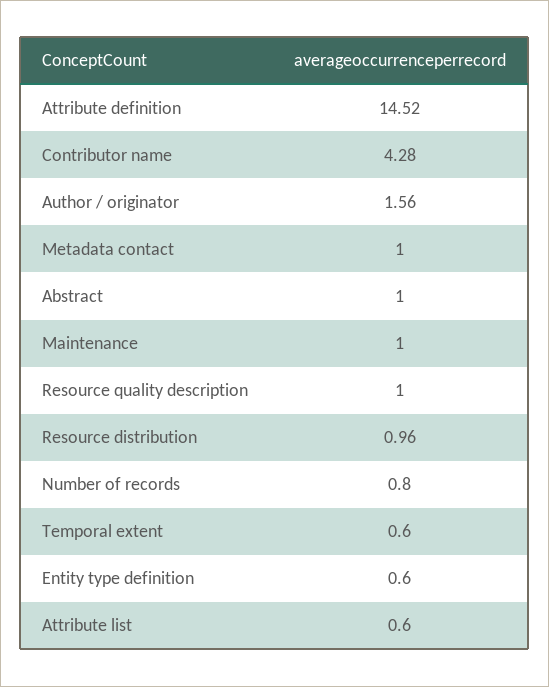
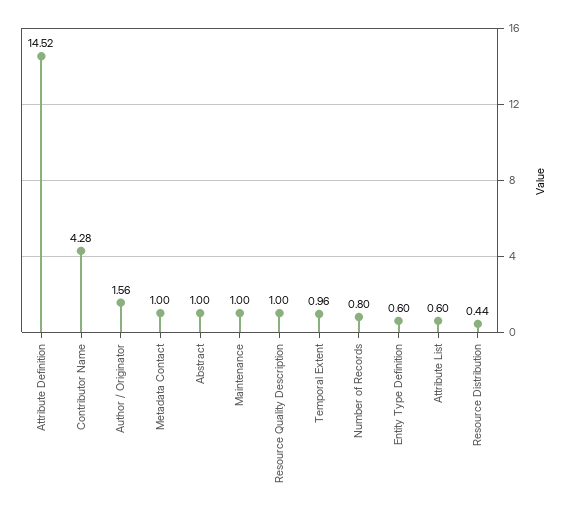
  {
    "Attribute definition": 14.52,
    "Contributor name": 4.28,
    "Author / originator": 1.56,
    "Metadata contact": 1,
    "Abstract": 1,
    "Maintenance": 1,
    "Resource quality description": 1,
-   "Resource distribution": 0.96,
+   "Resource distribution": 0.44,
    "Number of records": 0.8,
-   "Temporal extent": 0.6,
+   "Temporal extent": 0.96,
    "Entity type definition": 0.6,
    "Attribute list": 0.6
  }

